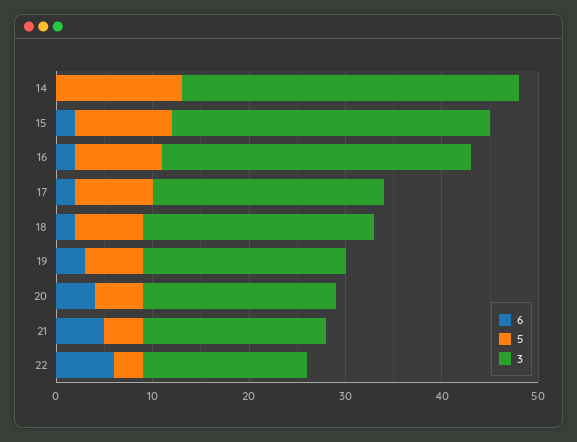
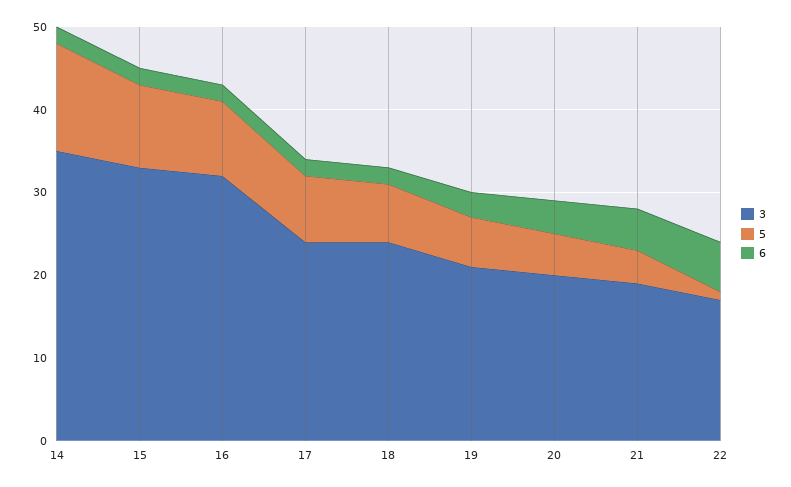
  {
    "6": {
-     "14": 0,
+     "14": 2,
      "15": 2,
      "16": 2,
      "17": 2,
      "18": 2,
      "19": 3,
      "20": 4,
      "21": 5,
      "22": 6
    },
    "5": {
      "14": 13,
      "15": 10,
      "16": 9,
      "17": 8,
      "18": 7,
      "19": 6,
      "20": 5,
      "21": 4,
-     "22": 3
+     "22": 1
    },
    "3": {
      "14": 35,
      "15": 33,
      "16": 32,
      "17": 24,
      "18": 24,
      "19": 21,
      "20": 20,
      "21": 19,
      "22": 17
    }
  }

